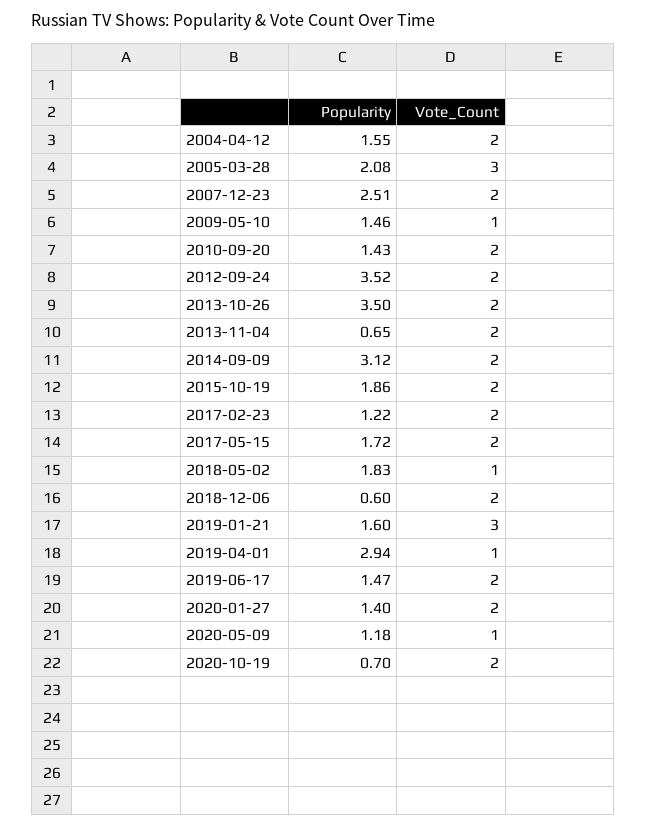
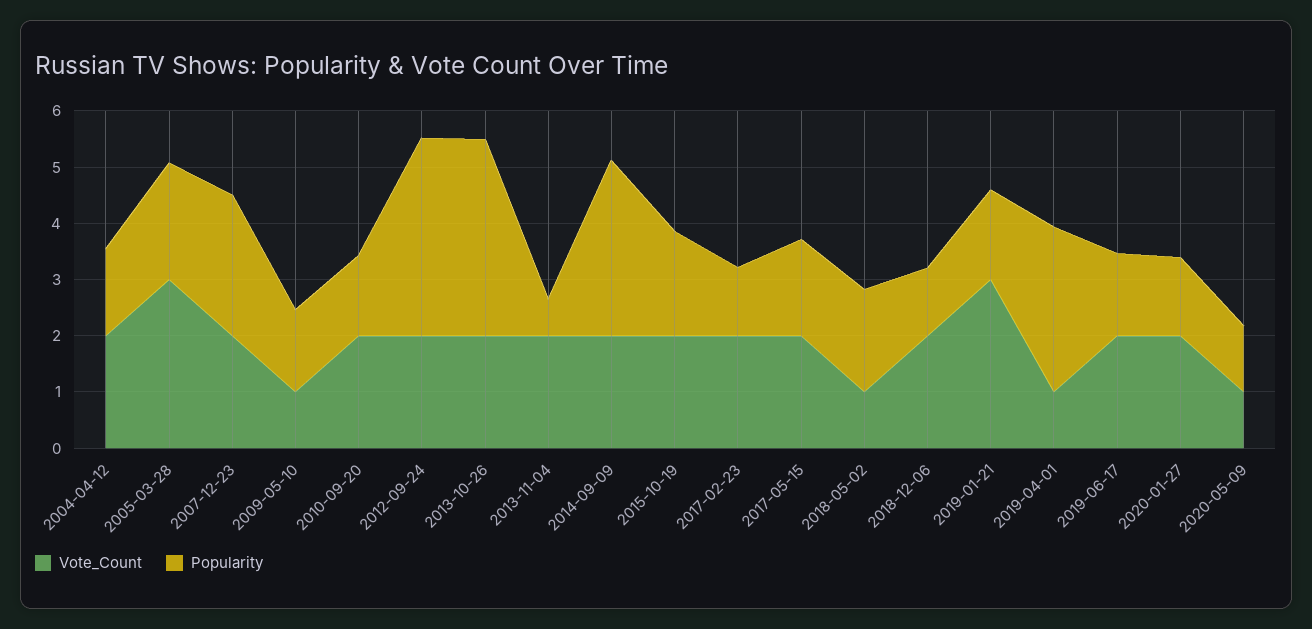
  {
    "Popularity": {
      "2004-04-12": 1.55,
      "2005-03-28": 2.08,
      "2007-12-23": 2.51,
      "2009-05-10": 1.46,
      "2010-09-20": 1.43,
      "2012-09-24": 3.52,
      "2013-10-26": 3.5,
      "2013-11-04": 0.65,
      "2014-09-09": 3.12,
      "2015-10-19": 1.86,
      "2017-02-23": 1.22,
      "2017-05-15": 1.72,
      "2018-05-02": 1.83,
-     "2018-12-06": 0.6,
+     "2018-12-06": 1.2,
      "2019-01-21": 1.6,
      "2019-04-01": 2.94,
      "2019-06-17": 1.47,
      "2020-01-27": 1.4,
-     "2020-05-09": 1.18,
+     "2020-05-09": 1.18
-     "2020-10-19": 0.7
    },
    "Vote_Count": {
      "2004-04-12": 2,
      "2005-03-28": 3,
      "2007-12-23": 2,
      "2009-05-10": 1,
      "2010-09-20": 2,
      "2012-09-24": 2,
      "2013-10-26": 2,
      "2013-11-04": 2,
      "2014-09-09": 2,
      "2015-10-19": 2,
      "2017-02-23": 2,
      "2017-05-15": 2,
      "2018-05-02": 1,
      "2018-12-06": 2,
      "2019-01-21": 3,
      "2019-04-01": 1,
      "2019-06-17": 2,
      "2020-01-27": 2,
-     "2020-05-09": 1,
+     "2020-05-09": 1
-     "2020-10-19": 2
    }
  }

